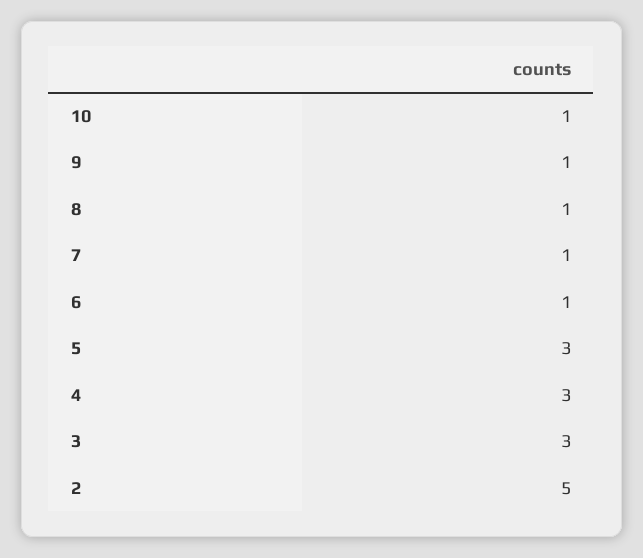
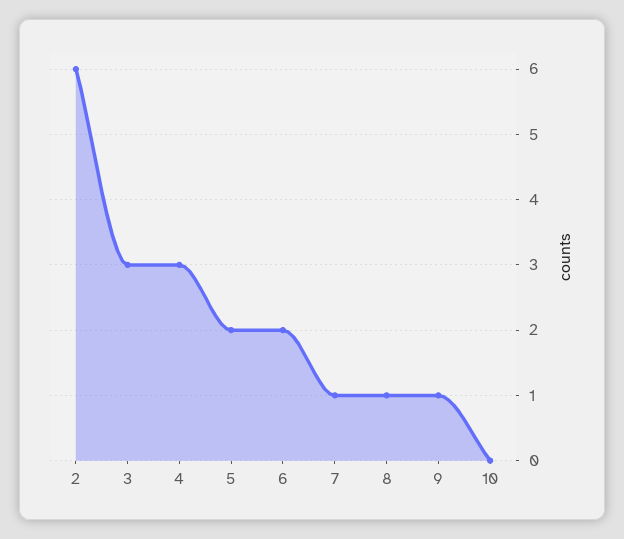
  {
-   "10": 1,
+   "10": 0,
    "9": 1,
    "8": 1,
    "7": 1,
-   "6": 1,
+   "6": 2,
-   "5": 3,
+   "5": 2,
    "4": 3,
    "3": 3,
-   "2": 5
+   "2": 6
  }

